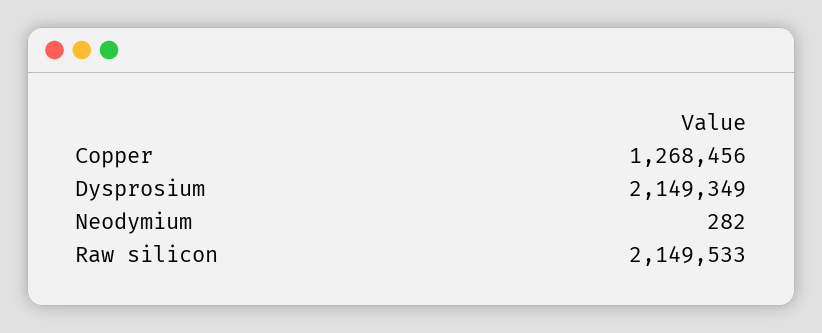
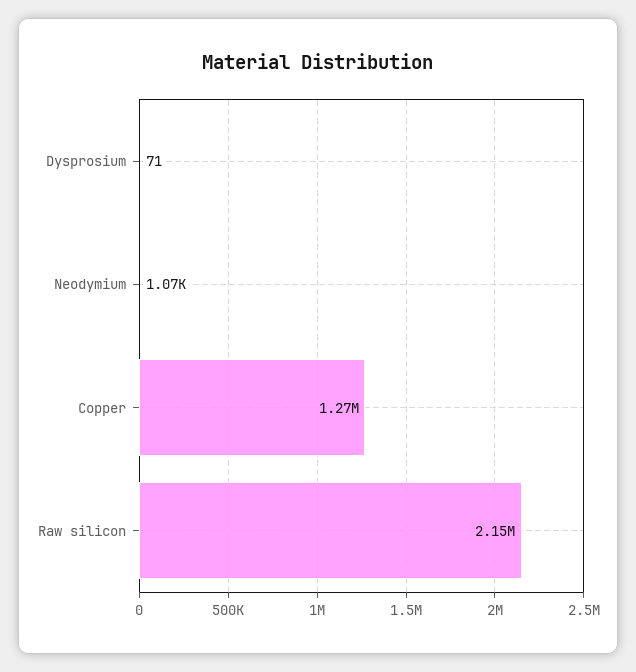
  {
    "Copper": 1268456,
-   "Dysprosium": 2149349,
+   "Dysprosium": 71,
-   "Neodymium": 282,
+   "Neodymium": 1070,
    "Raw silicon": 2149533
  }

